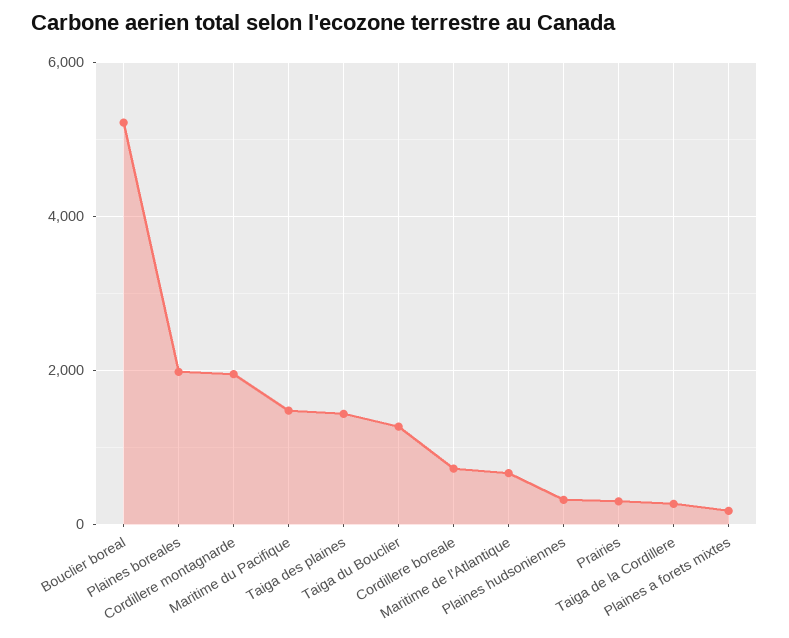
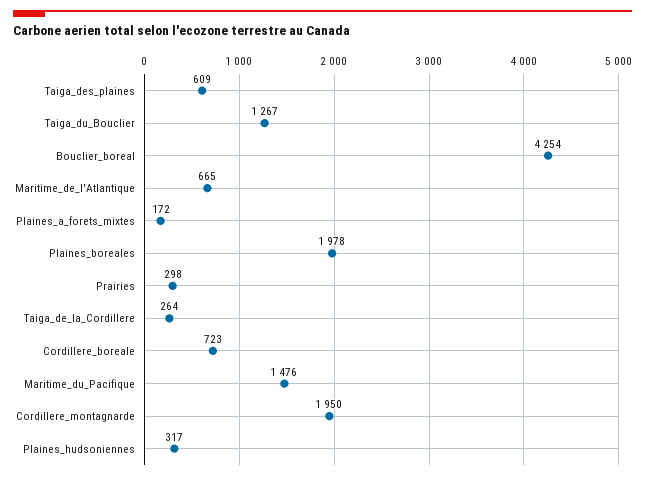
  {
-   "Bouclier boreal": 5200,
+   "Bouclier boreal": 4254,
    "Plaines boreales": 1978,
    "Cordillere montagnarde": 1950,
    "Maritime du Pacifique": 1476,
-   "Taiga des plaines": 1400,
+   "Taiga des plaines": 609,
    "Taiga du Bouclier": 1267,
    "Cordillere boreale": 723,
    "Maritime de l'Atlantique": 665,
    "Plaines hudsoniennes": 317,
    "Prairies": 298,
    "Taiga de la Cordillere": 264,
    "Plaines a forets mixtes": 172
  }

